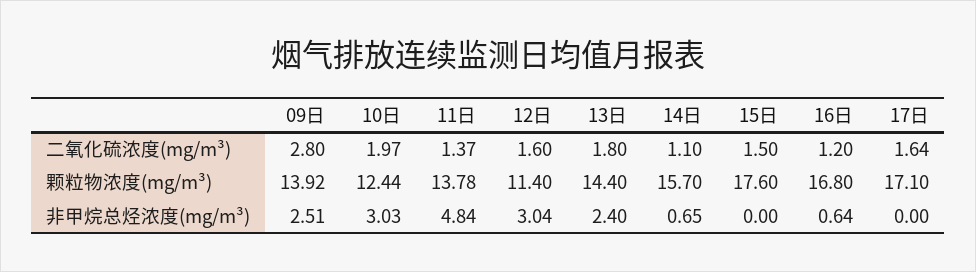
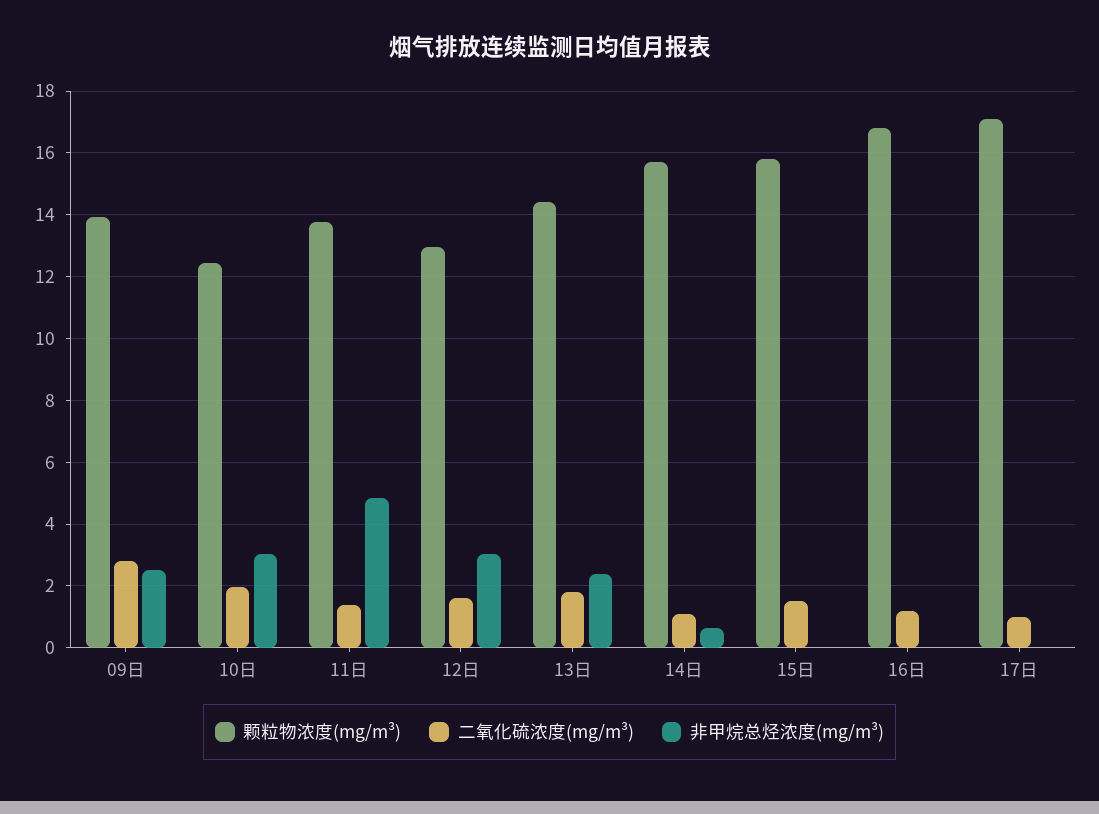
  {
    "二氧化硫浓度(mg/m³)": {
      "09日": 2.8,
      "10日": 1.97,
      "11日": 1.37,
      "12日": 1.6,
      "13日": 1.8,
      "14日": 1.1,
      "15日": 1.5,
      "16日": 1.2,
-     "17日": 1.64
+     "17日": 1
    },
    "颗粒物浓度(mg/m³)": {
      "09日": 13.92,
      "10日": 12.44,
      "11日": 13.78,
-     "12日": 11.4,
+     "12日": 13,
      "13日": 14.4,
      "14日": 15.7,
-     "15日": 17.6,
+     "15日": 15.8,
      "16日": 16.8,
      "17日": 17.1
    },
    "非甲烷总烃浓度(mg/m³)": {
      "09日": 2.51,
      "10日": 3.03,
      "11日": 4.84,
      "12日": 3.04,
      "13日": 2.4,
      "14日": 0.65,
      "15日": 0,
-     "16日": 0.64,
+     "16日": 0,
      "17日": 0
    }
  }

